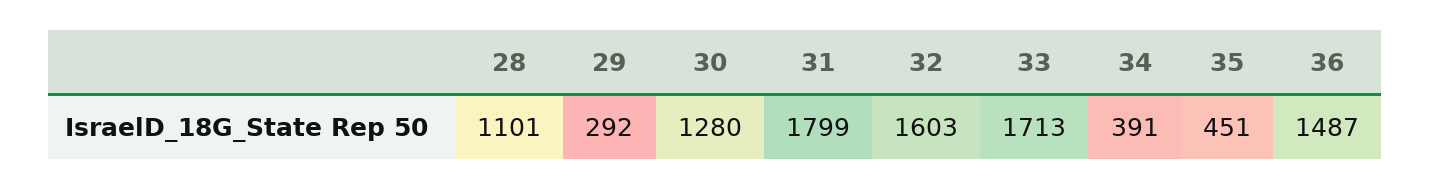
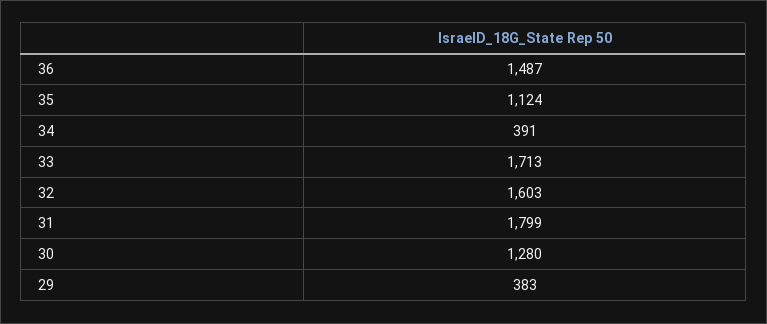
  {
-   "28": 1101,
-   "29": 292,
+   "29": 383,
    "30": 1280,
    "31": 1799,
    "32": 1603,
    "33": 1713,
    "34": 391,
-   "35": 451,
+   "35": 1124,
    "36": 1487
  }

